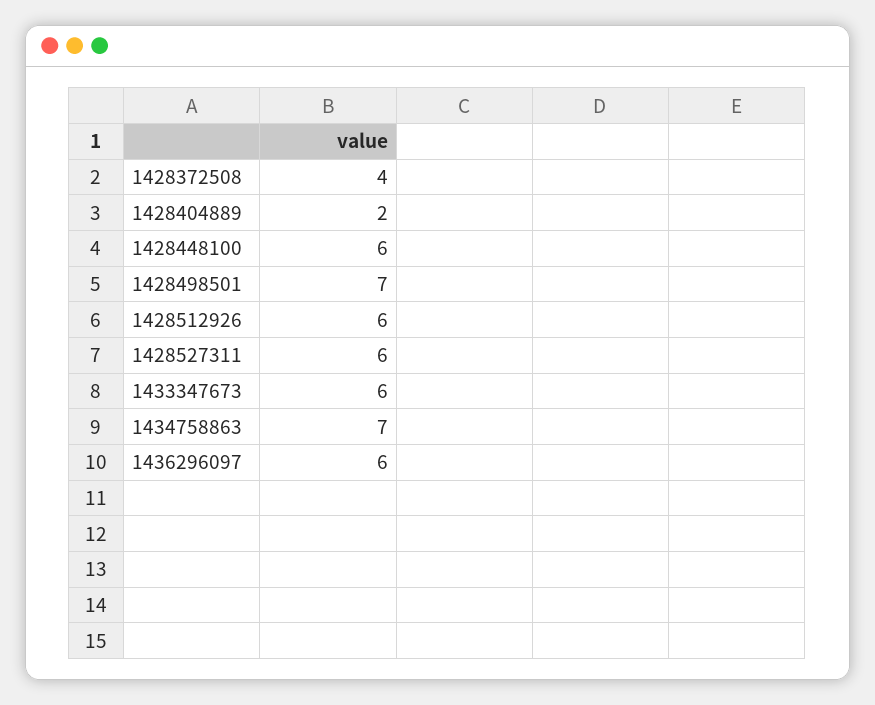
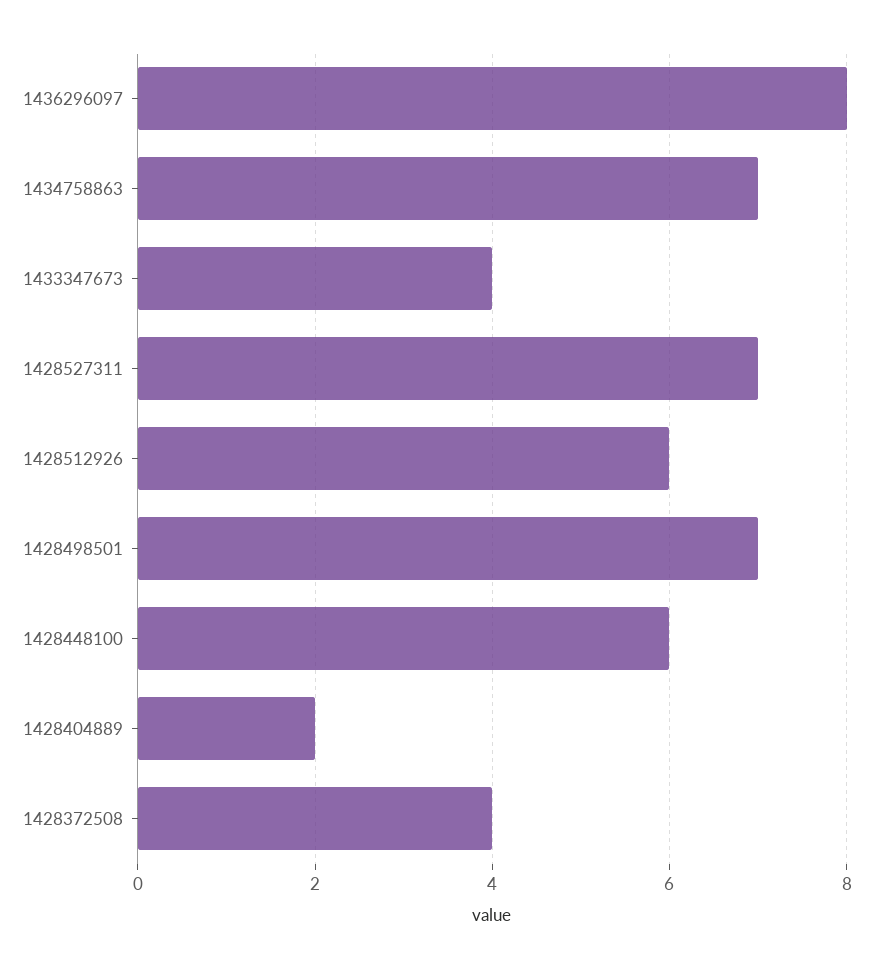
  {
    "1428372508": 4,
    "1428404889": 2,
    "1428448100": 6,
    "1428498501": 7,
    "1428512926": 6,
-   "1428527311": 6,
+   "1428527311": 7,
-   "1433347673": 6,
+   "1433347673": 4,
    "1434758863": 7,
-   "1436296097": 6
+   "1436296097": 8
  }

